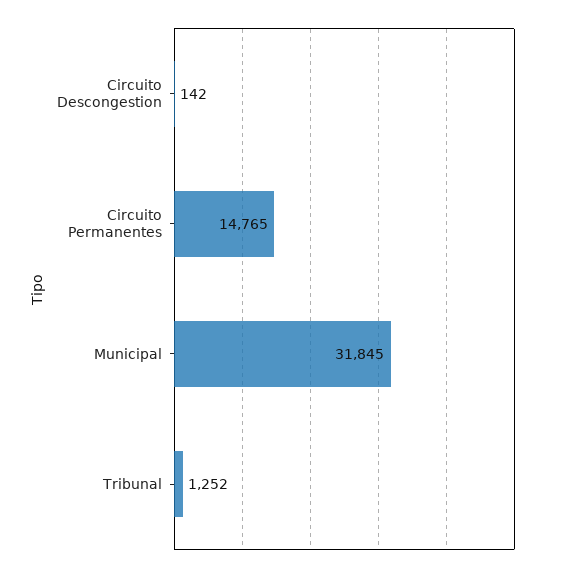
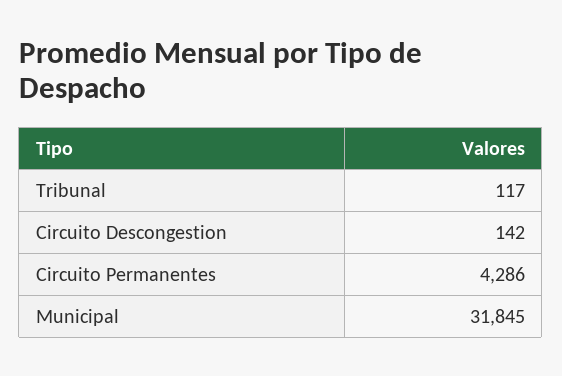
  {
    "Circuito Descongestion": 142,
-   "Circuito Permanentes": 14765,
+   "Circuito Permanentes": 4286,
    "Municipal": 31845,
-   "Tribunal": 1252
+   "Tribunal": 117
  }

